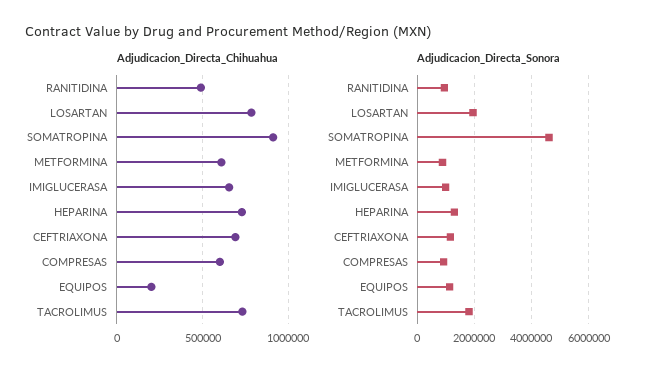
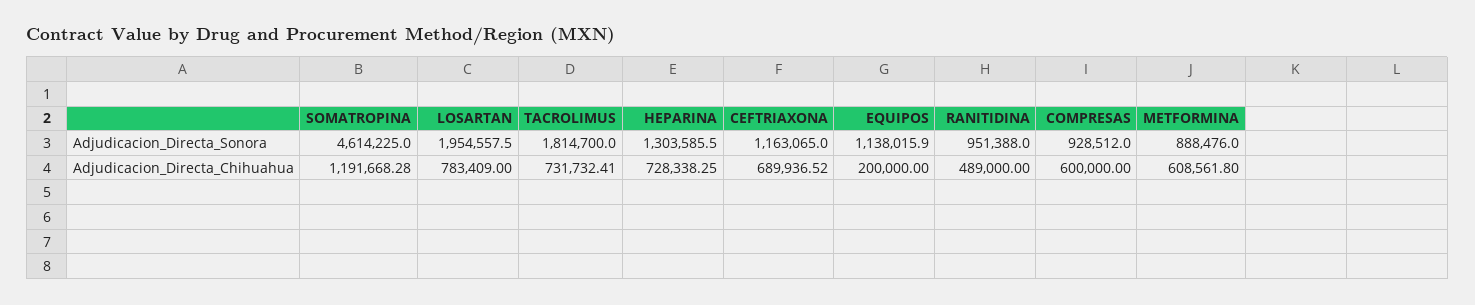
  {
    "Adjudicacion_Directa_Chihuahua": {
      "RANITIDINA": 489000,
      "LOSARTAN": 783409,
-     "SOMATROPINA": 900000,
+     "SOMATROPINA": 1191668.28,
      "METFORMINA": 608561.8,
-     "IMIGLUCERASA": 650000,
      "HEPARINA": 728338.25,
      "CEFTRIAXONA": 689936.52,
      "COMPRESAS": 600000,
      "EQUIPOS": 200000,
      "TACROLIMUS": 731732.41
    },
    "Adjudicacion_Directa_Sonora": {
      "RANITIDINA": 951388,
      "LOSARTAN": 1954557.5,
      "SOMATROPINA": 4614225,
      "METFORMINA": 888476,
-     "IMIGLUCERASA": 1000000,
      "HEPARINA": 1303585.5,
      "CEFTRIAXONA": 1163065,
      "COMPRESAS": 928512,
      "EQUIPOS": 1138015.9,
      "TACROLIMUS": 1814700
    }
  }

